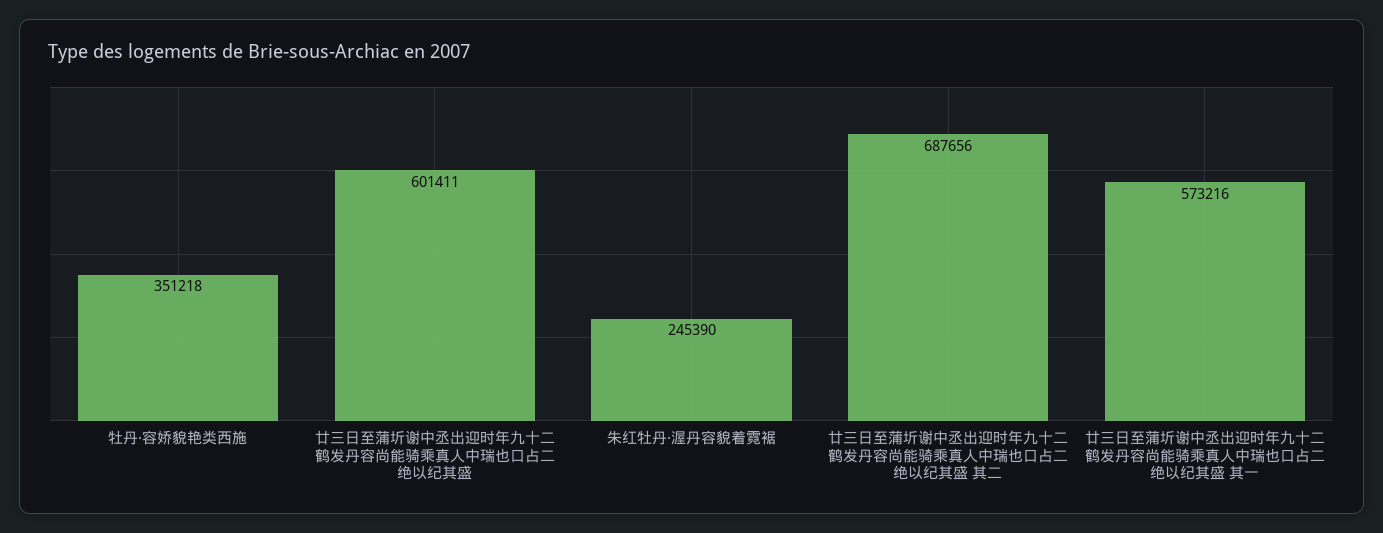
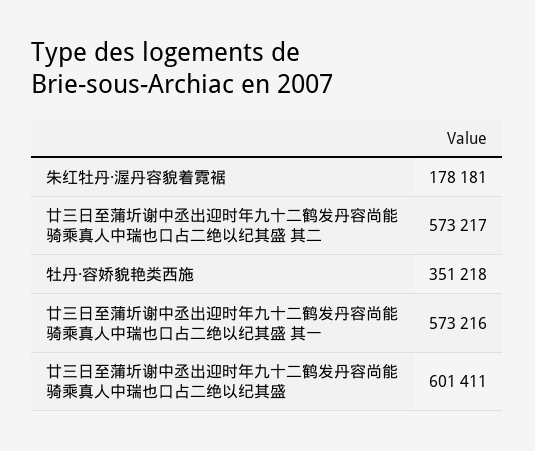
  {
    "牡丹·容娇貌艳类西施": 351218,
    "廿三日至蒲圻谢中丞出迎时年九十二鹤发丹容尚能骑乘真人中瑞也口占二绝以纪其盛": 601411,
-   "朱红牡丹·渥丹容貌着霓裾": 245390,
+   "朱红牡丹·渥丹容貌着霓裾": 178181,
-   "廿三日至蒲圻谢中丞出迎时年九十二鹤发丹容尚能骑乘真人中瑞也口占二绝以纪其盛 其二": 687656,
+   "廿三日至蒲圻谢中丞出迎时年九十二鹤发丹容尚能骑乘真人中瑞也口占二绝以纪其盛 其二": 573217,
    "廿三日至蒲圻谢中丞出迎时年九十二鹤发丹容尚能骑乘真人中瑞也口占二绝以纪其盛 其一": 573216
  }

